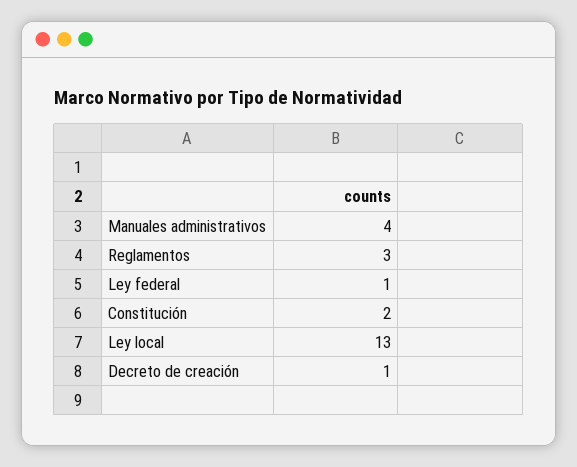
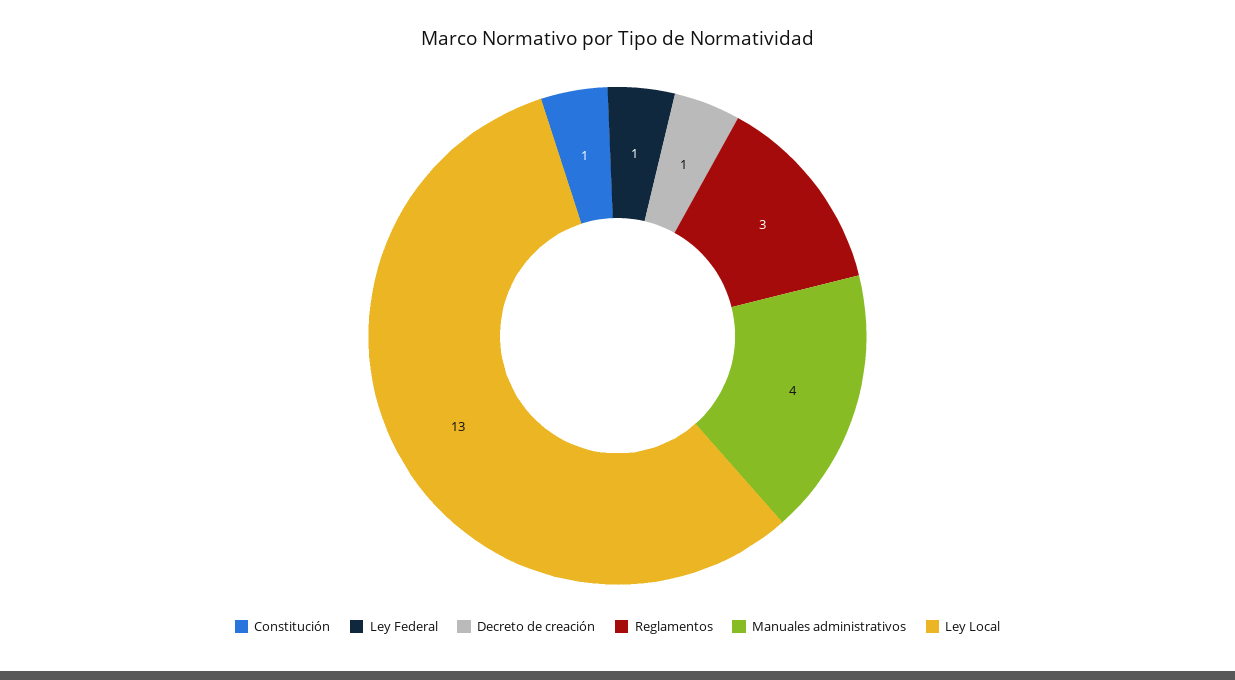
  {
    "Manuales administrativos": 4,
    "Reglamentos": 3,
    "Ley federal": 1,
-   "Constitución": 2,
+   "Constitución": 1,
    "Ley local": 13,
    "Decreto de creación": 1
  }

